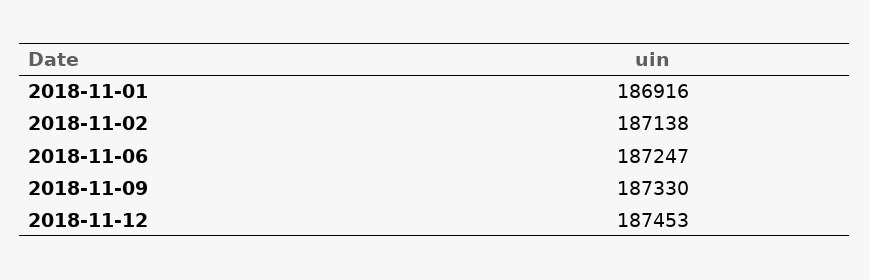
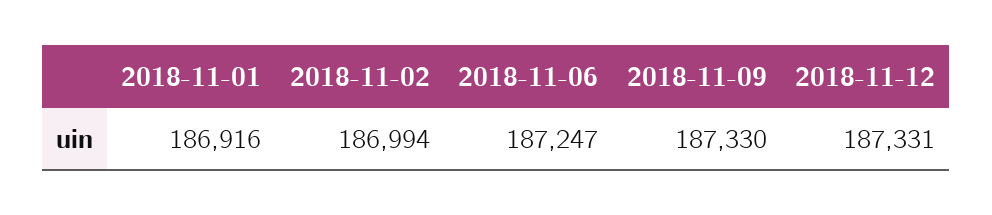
  {
    "2018-11-01": 186916,
-   "2018-11-02": 187138,
+   "2018-11-02": 186994,
    "2018-11-06": 187247,
    "2018-11-09": 187330,
-   "2018-11-12": 187453
+   "2018-11-12": 187331
  }

